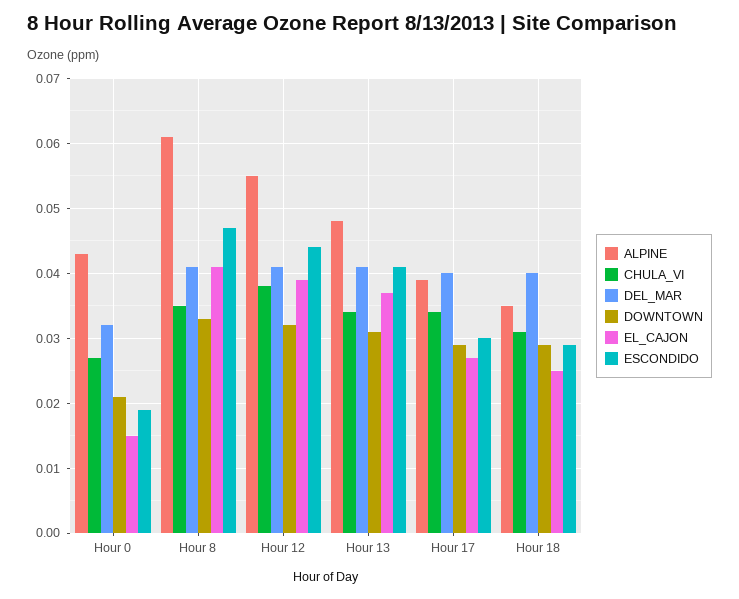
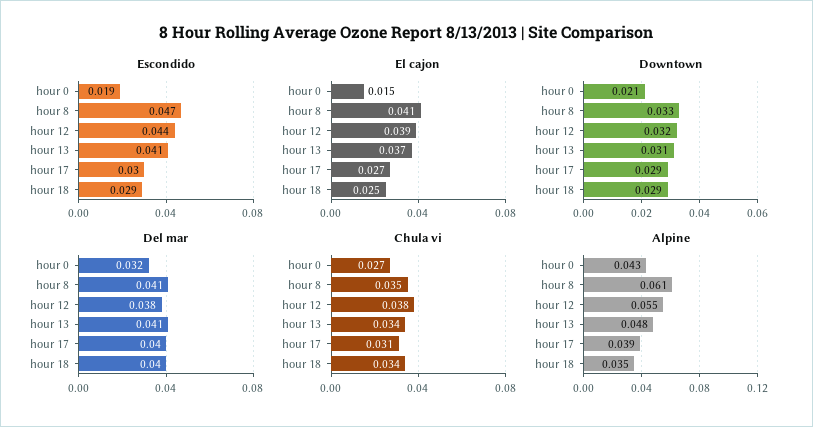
  {
    "ALPINE": {
      "Hour 0": 0.043,
      "Hour 8": 0.061,
      "Hour 12": 0.055,
      "Hour 13": 0.048,
      "Hour 17": 0.039,
      "Hour 18": 0.035
    },
    "CHULA_VI": {
      "Hour 0": 0.027,
      "Hour 8": 0.035,
      "Hour 12": 0.038,
      "Hour 13": 0.034,
-     "Hour 17": 0.034,
+     "Hour 17": 0.031,
-     "Hour 18": 0.031
+     "Hour 18": 0.034
    },
    "DEL_MAR": {
      "Hour 0": 0.032,
      "Hour 8": 0.041,
-     "Hour 12": 0.041,
+     "Hour 12": 0.038,
      "Hour 13": 0.041,
      "Hour 17": 0.04,
      "Hour 18": 0.04
    },
    "DOWNTOWN": {
      "Hour 0": 0.021,
      "Hour 8": 0.033,
      "Hour 12": 0.032,
      "Hour 13": 0.031,
      "Hour 17": 0.029,
      "Hour 18": 0.029
    },
    "EL_CAJON": {
      "Hour 0": 0.015,
      "Hour 8": 0.041,
      "Hour 12": 0.039,
      "Hour 13": 0.037,
      "Hour 17": 0.027,
      "Hour 18": 0.025
    },
    "ESCONDIDO": {
      "Hour 0": 0.019,
      "Hour 8": 0.047,
      "Hour 12": 0.044,
      "Hour 13": 0.041,
      "Hour 17": 0.03,
      "Hour 18": 0.029
    }
  }

